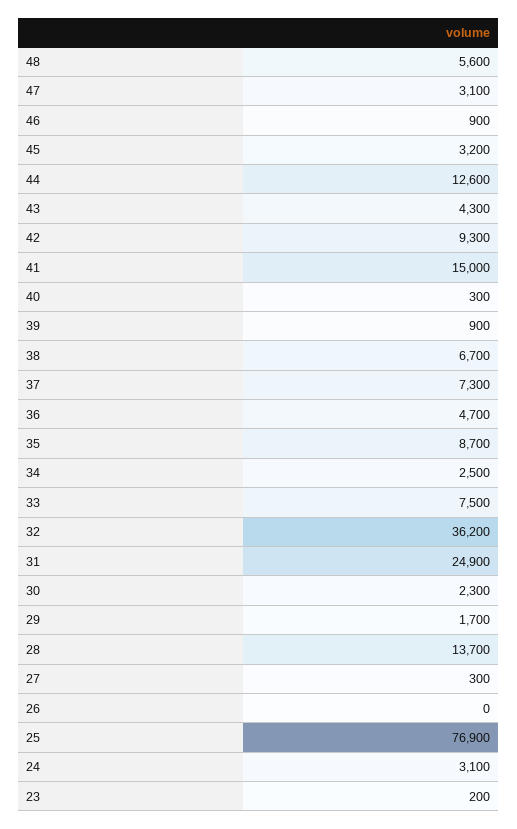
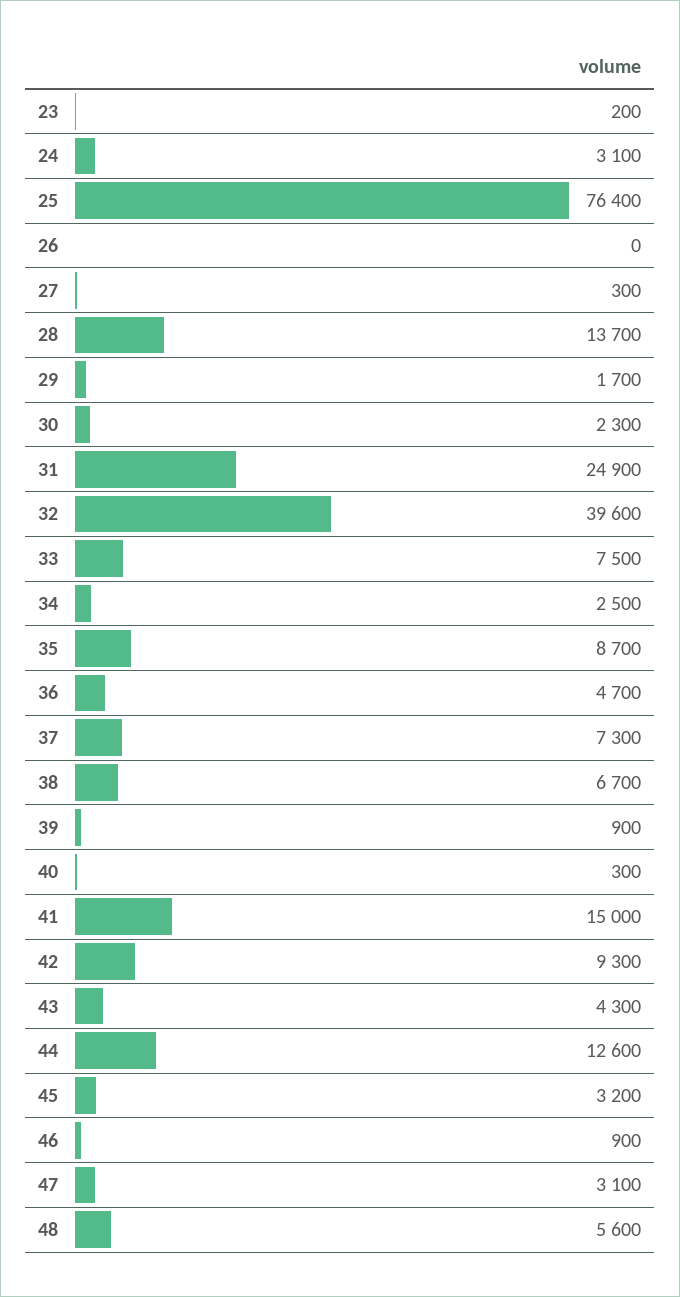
  {
    "48": 5600,
    "47": 3100,
    "46": 900,
    "45": 3200,
    "44": 12600,
    "43": 4300,
    "42": 9300,
    "41": 15000,
    "40": 300,
    "39": 900,
    "38": 6700,
    "37": 7300,
    "36": 4700,
    "35": 8700,
    "34": 2500,
    "33": 7500,
-   "32": 36200,
+   "32": 39600,
    "31": 24900,
    "30": 2300,
    "29": 1700,
    "28": 13700,
    "27": 300,
    "26": 0,
-   "25": 76900,
+   "25": 76400,
    "24": 3100,
    "23": 200
  }

